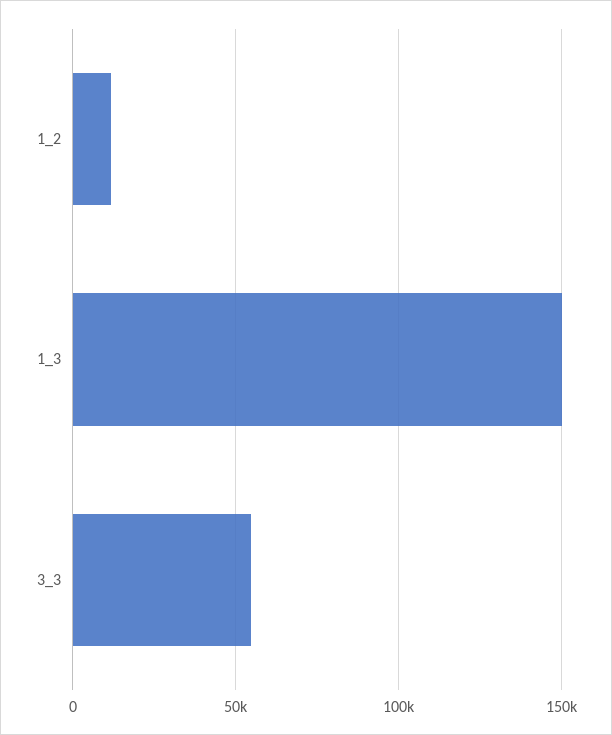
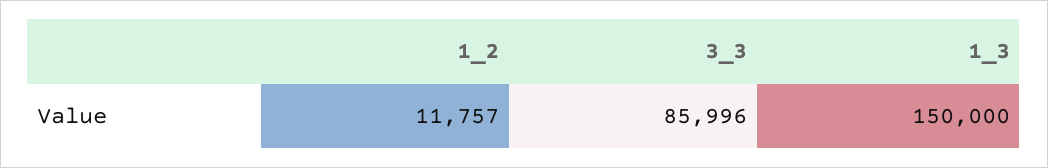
  {
    "1_2": 11757,
    "1_3": 150000,
-   "3_3": 55000
+   "3_3": 85996
  }

